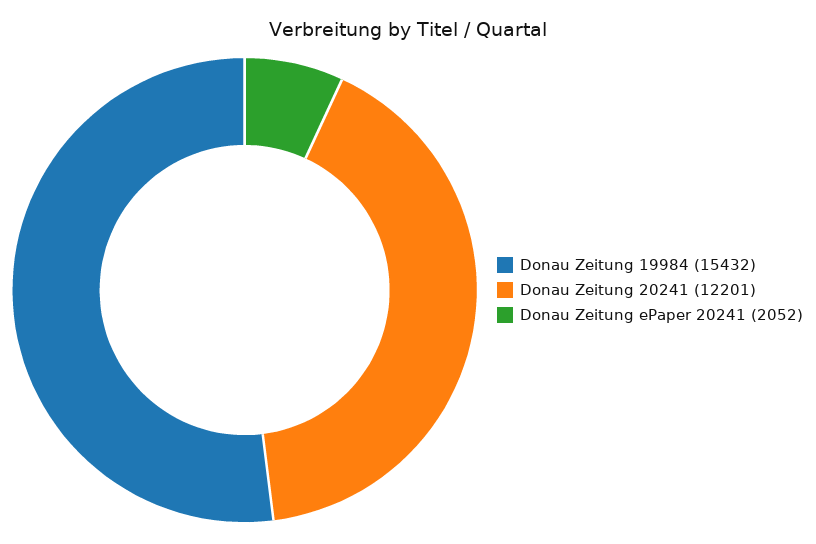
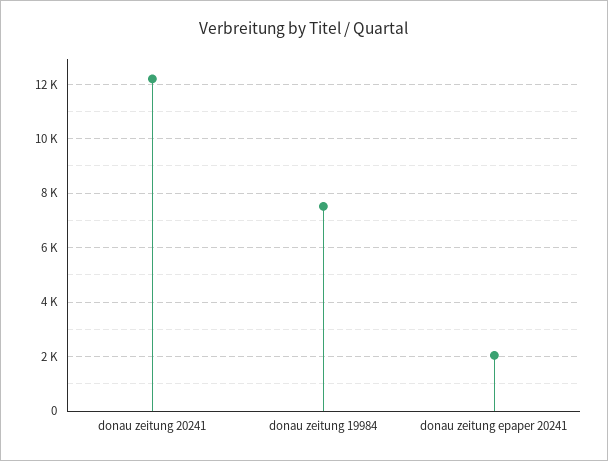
  {
-   "Donau Zeitung 19984": 15432,
+   "Donau Zeitung 19984": 7500,
    "Donau Zeitung 20241": 12201,
    "Donau Zeitung ePaper 20241": 2052
  }

